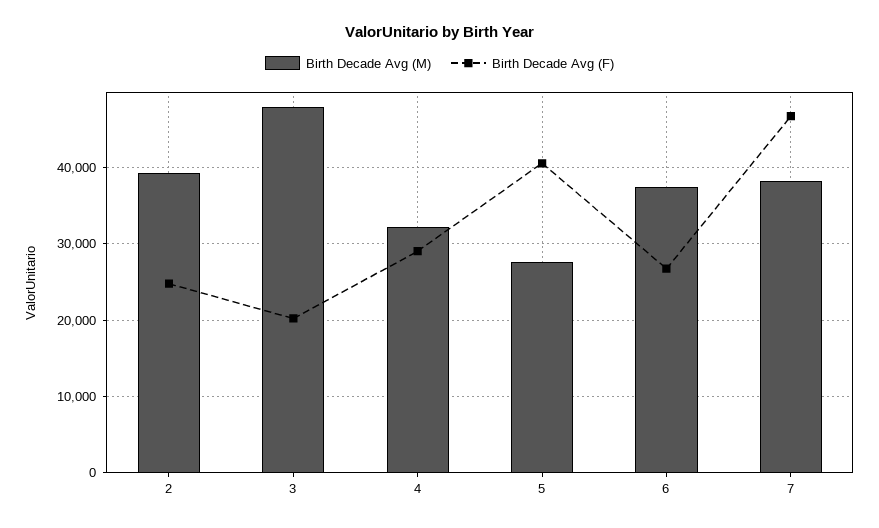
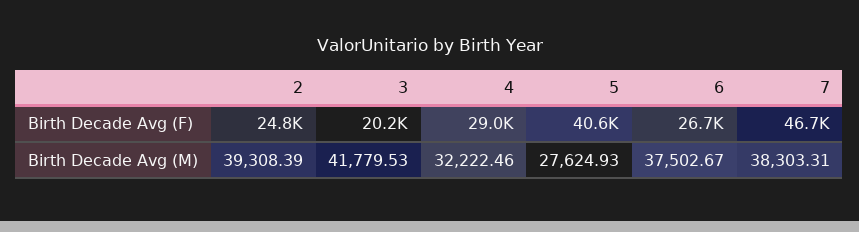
  {
    "Birth Decade Avg (M)": {
      "2": 39308.39,
-     "3": 48000,
+     "3": 41779.53,
      "4": 32222.46,
      "5": 27624.93,
      "6": 37502.67,
      "7": 38303.31
    },
    "Birth Decade Avg (F)": {
      "2": 24800,
      "3": 20200,
      "4": 29000,
      "5": 40600,
      "6": 26700,
      "7": 46700
    }
  }

